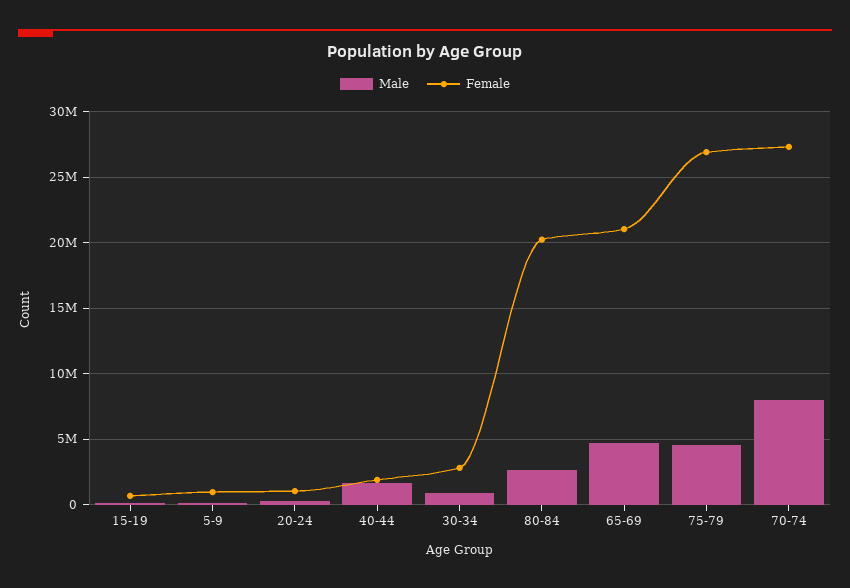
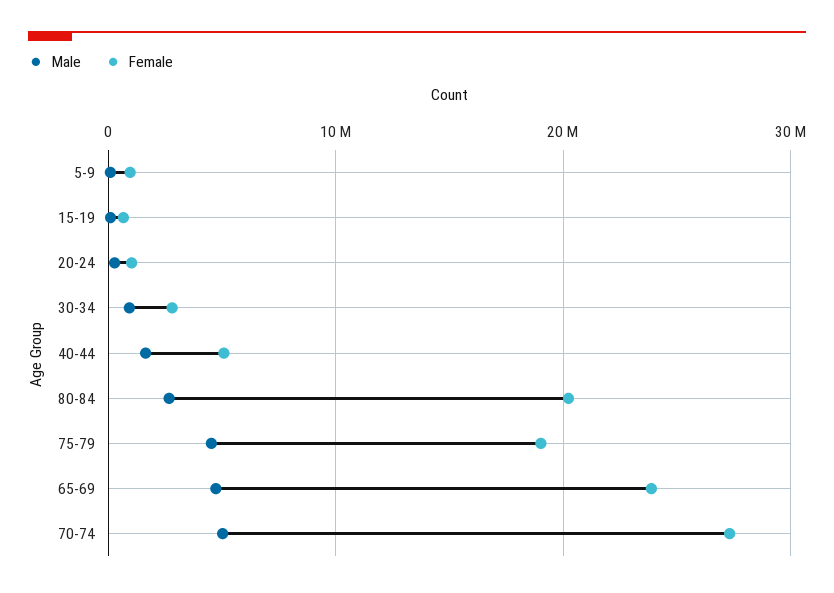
  {
    "Male": {
      "15-19": 0,
      "5-9": 0,
      "20-24": 500000,
      "40-44": 1500000,
      "30-34": 1000000,
      "80-84": 2500000,
      "65-69": 4500000,
      "75-79": 4500000,
-     "70-74": 8000000
+     "70-74": 5000000
    },
    "Female": {
      "15-19": 500000,
      "5-9": 1000000,
      "20-24": 1000000,
-     "40-44": 2000000,
+     "40-44": 5000000,
      "30-34": 3000000,
      "80-84": 20000000,
-     "65-69": 21000000,
+     "65-69": 24000000,
-     "75-79": 27000000,
+     "75-79": 19000000,
      "70-74": 27500000
    }
  }

